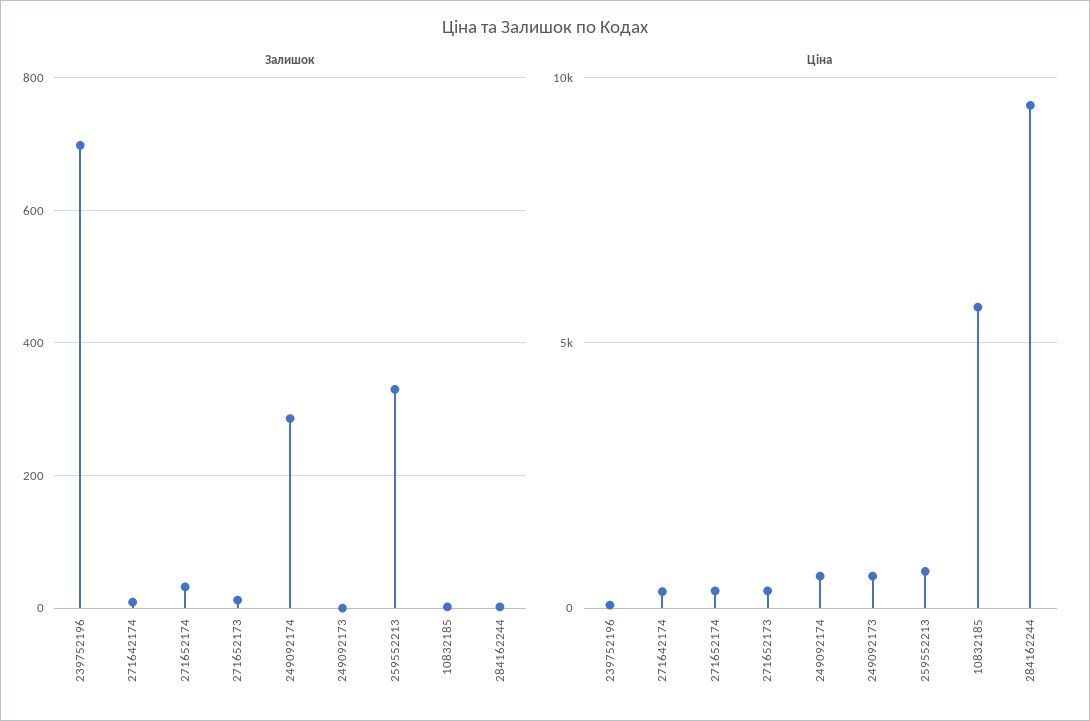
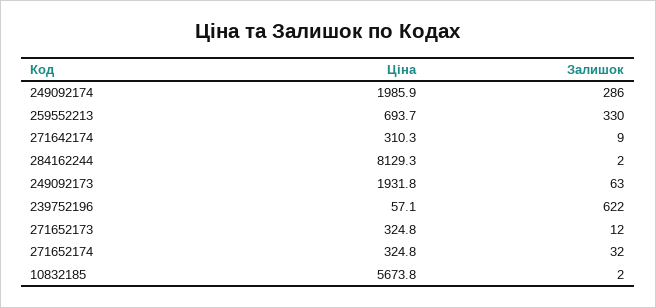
  {
    "Залишок": {
-     "239752196": 700,
+     "239752196": 622,
      "271642174": 9,
      "271652174": 32,
      "271652173": 12,
      "249092174": 286,
-     "249092173": 0,
+     "249092173": 63,
      "259552213": 330,
      "10832185": 2,
      "284162244": 2
    },
    "Ціна": {
      "239752196": 57.1,
      "271642174": 310.3,
      "271652174": 324.8,
      "271652173": 324.8,
-     "249092174": 500,
+     "249092174": 1985.9,
-     "249092173": 500,
+     "249092173": 1931.8,
      "259552213": 693.7,
      "10832185": 5673.8,
-     "284162244": 9500
+     "284162244": 8129.3
    }
  }

